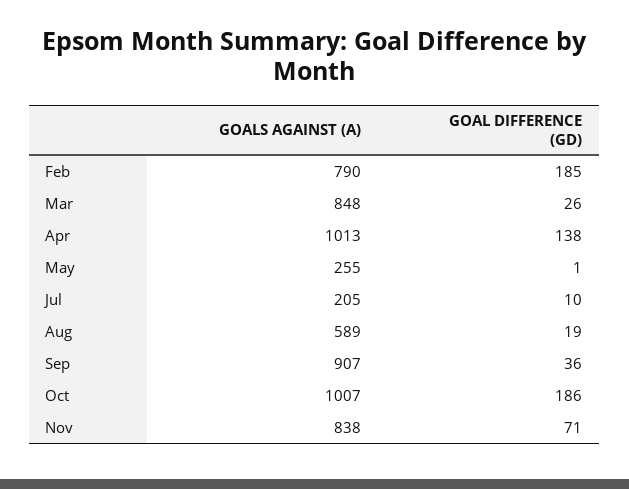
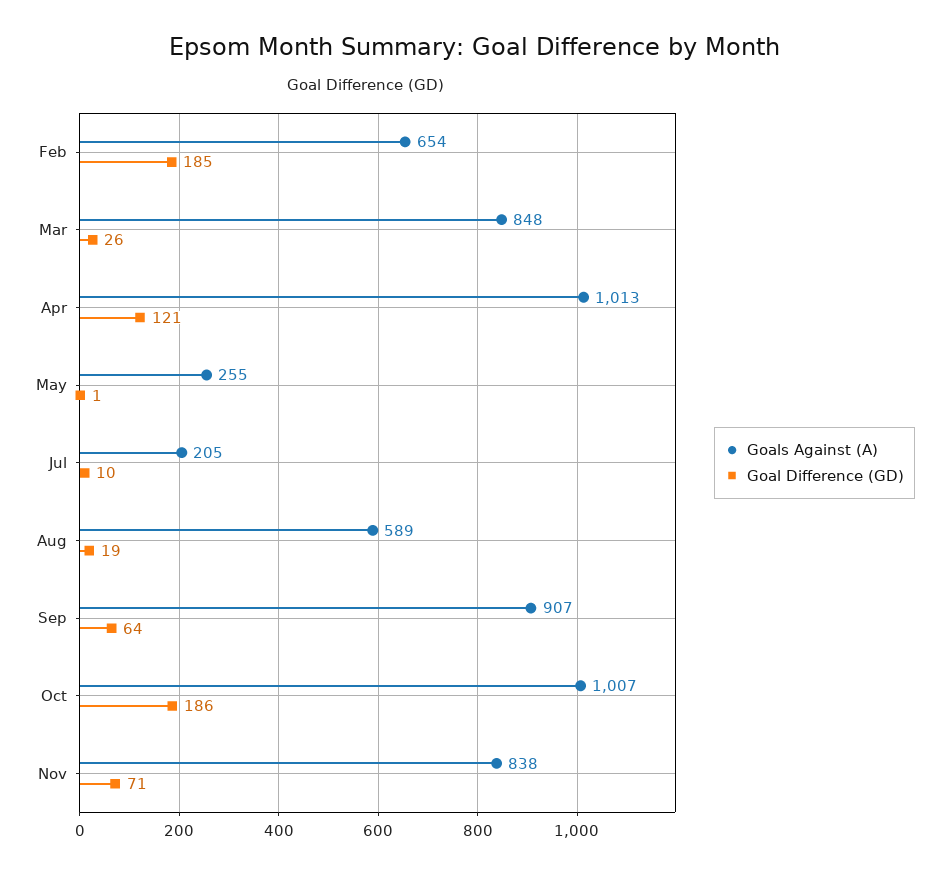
  {
    "GOALS AGAINST (A)": {
-     "Feb": 790,
+     "Feb": 654,
      "Mar": 848,
      "Apr": 1013,
      "May": 255,
      "Jul": 205,
      "Aug": 589,
      "Sep": 907,
      "Oct": 1007,
      "Nov": 838
    },
    "GOAL DIFFERENCE (GD)": {
      "Feb": 185,
      "Mar": 26,
-     "Apr": 138,
+     "Apr": 121,
      "May": 1,
      "Jul": 10,
      "Aug": 19,
-     "Sep": 36,
+     "Sep": 64,
      "Oct": 186,
      "Nov": 71
    }
  }

